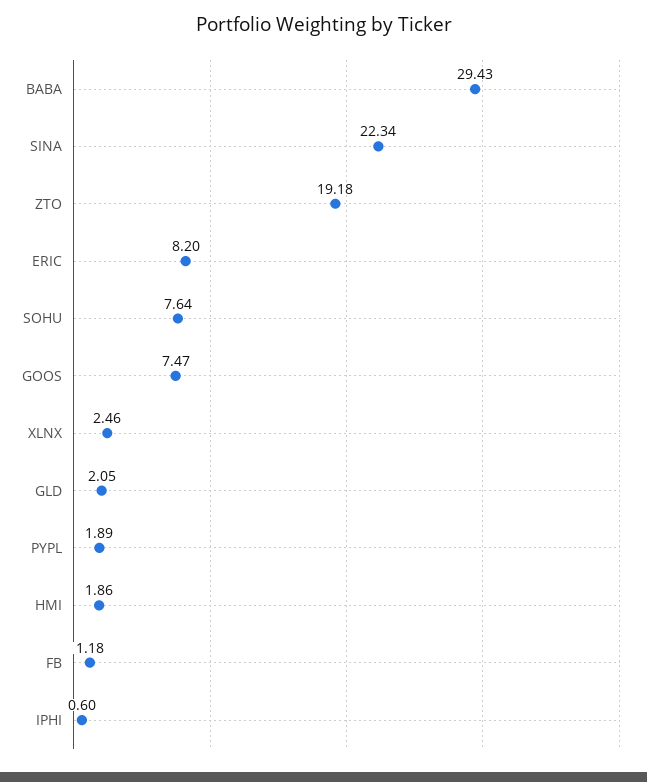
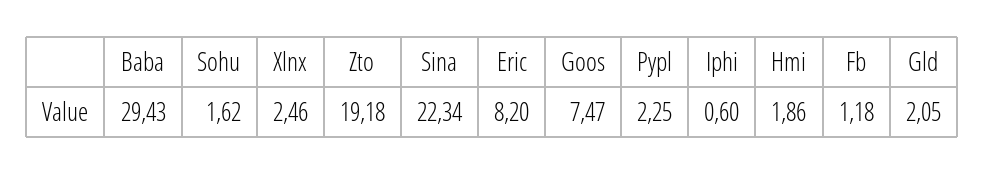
  {
    "BABA": 29.43,
    "SINA": 22.34,
    "ZTO": 19.18,
    "ERIC": 8.2,
-   "SOHU": 7.64,
+   "SOHU": 1.62,
    "GOOS": 7.47,
    "XLNX": 2.46,
    "GLD": 2.05,
-   "PYPL": 1.89,
+   "PYPL": 2.25,
    "HMI": 1.86,
    "FB": 1.18,
    "IPHI": 0.6
  }

